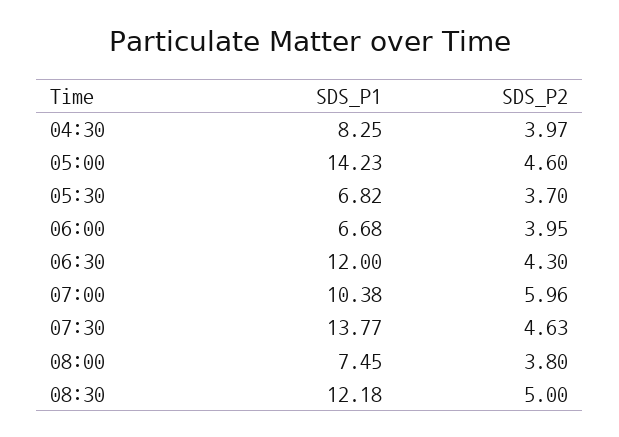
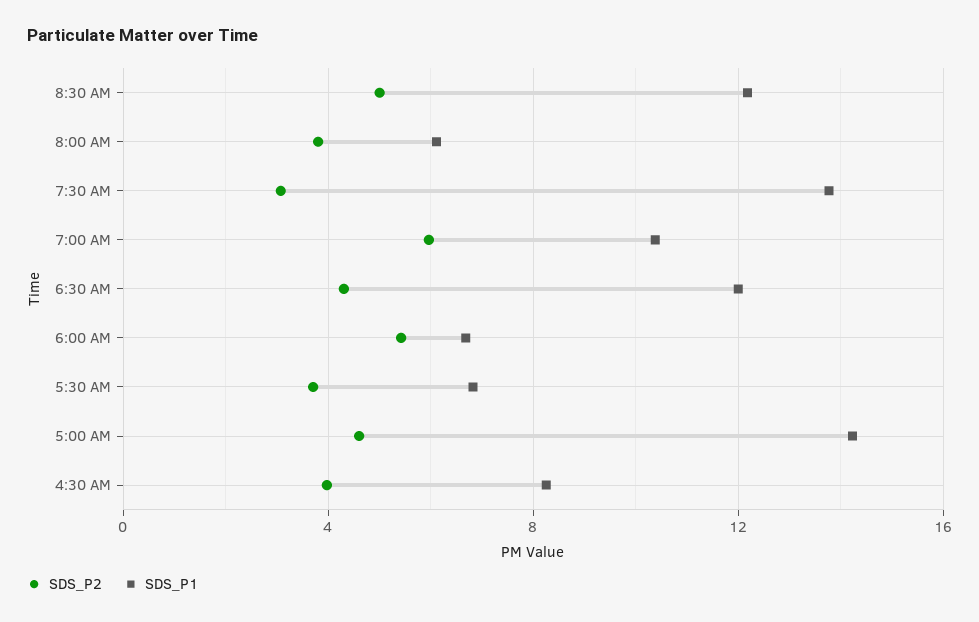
  {
    "SDS_P1": {
      "04:30": 8.25,
      "05:00": 14.23,
      "05:30": 6.82,
      "06:00": 6.68,
      "06:30": 12,
      "07:00": 10.38,
      "07:30": 13.77,
-     "08:00": 7.45,
+     "08:00": 6,
      "08:30": 12.18
    },
    "SDS_P2": {
      "04:30": 3.97,
      "05:00": 4.6,
      "05:30": 3.7,
-     "06:00": 3.95,
+     "06:00": 5.5,
      "06:30": 4.3,
      "07:00": 5.96,
-     "07:30": 4.63,
+     "07:30": 3,
      "08:00": 3.8,
      "08:30": 5
    }
  }

